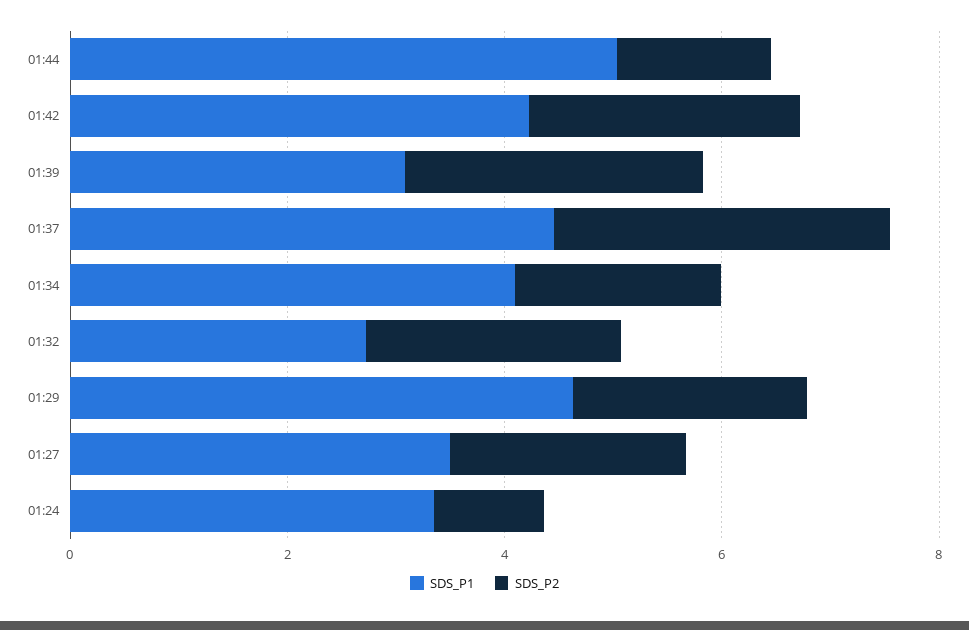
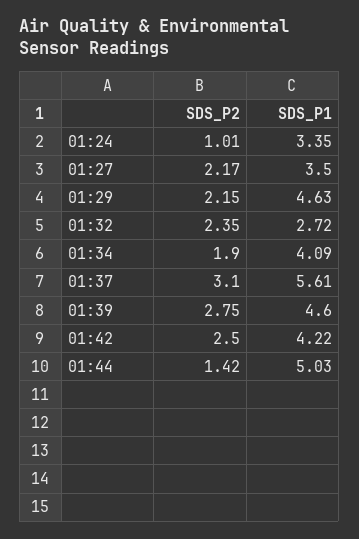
  {
    "SDS_P1": {
      "01:44": 5.03,
      "01:42": 4.22,
-     "01:39": 3,
+     "01:39": 4.6,
-     "01:37": 4.5,
+     "01:37": 5.61,
      "01:34": 4.09,
      "01:32": 2.72,
      "01:29": 4.63,
      "01:27": 3.5,
      "01:24": 3.35
    },
    "SDS_P2": {
      "01:44": 1.42,
      "01:42": 2.5,
      "01:39": 2.75,
      "01:37": 3.1,
      "01:34": 1.9,
      "01:32": 2.35,
      "01:29": 2.15,
      "01:27": 2.17,
      "01:24": 1.01
    }
  }

